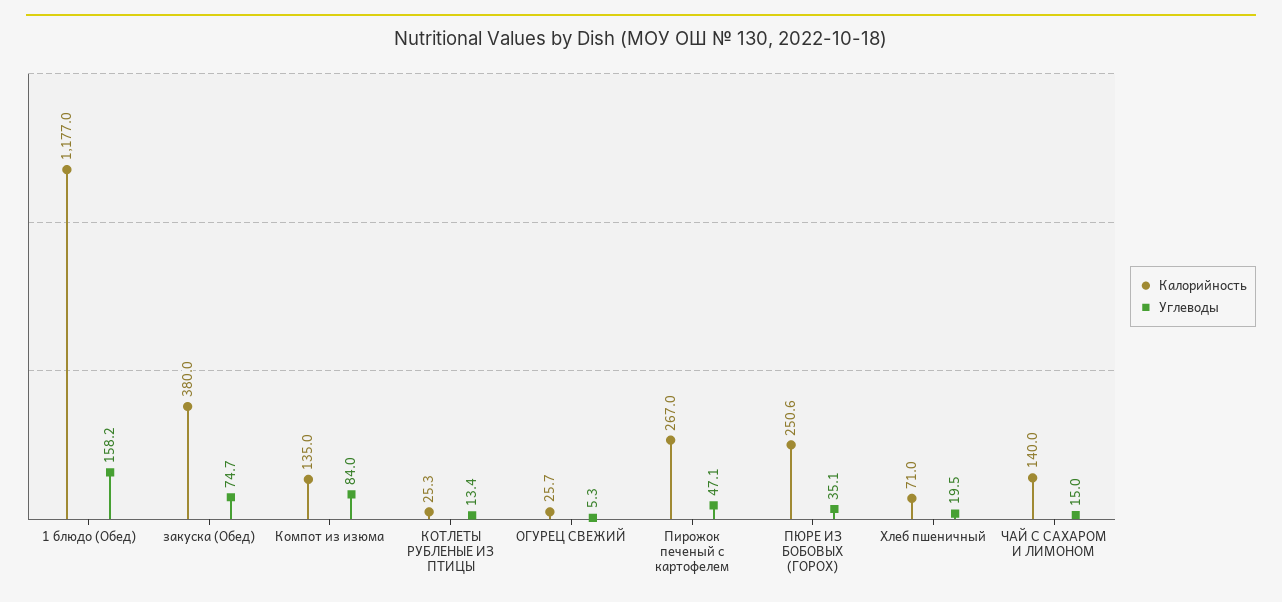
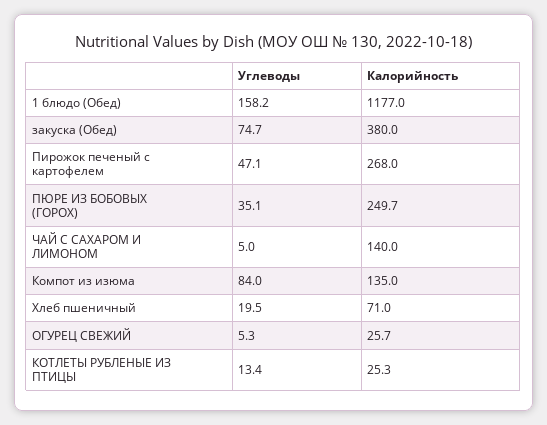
  {
    "Калорийность": {
      "1 блюдо (Обед)": 1177,
      "закуска (Обед)": 380,
      "Компот из изюма": 135,
      "КОТЛЕТЫ РУБЛЕНЫЕ ИЗ ПТИЦЫ": 25.3,
      "ОГУРЕЦ СВЕЖИЙ": 25.7,
-     "Пирожок печеный с картофелем": 267,
+     "Пирожок печеный с картофелем": 268,
-     "ПЮРЕ ИЗ БОБОВЫХ (ГОРОХ)": 250.6,
+     "ПЮРЕ ИЗ БОБОВЫХ (ГОРОХ)": 249.7,
      "Хлеб пшеничный": 71,
      "ЧАЙ С САХАРОМ И ЛИМОНОМ": 140
    },
    "Углеводы": {
      "1 блюдо (Обед)": 158.2,
      "закуска (Обед)": 74.7,
      "Компот из изюма": 84,
      "КОТЛЕТЫ РУБЛЕНЫЕ ИЗ ПТИЦЫ": 13.4,
      "ОГУРЕЦ СВЕЖИЙ": 5.3,
      "Пирожок печеный с картофелем": 47.1,
      "ПЮРЕ ИЗ БОБОВЫХ (ГОРОХ)": 35.1,
      "Хлеб пшеничный": 19.5,
-     "ЧАЙ С САХАРОМ И ЛИМОНОМ": 15
+     "ЧАЙ С САХАРОМ И ЛИМОНОМ": 5
    }
  }

